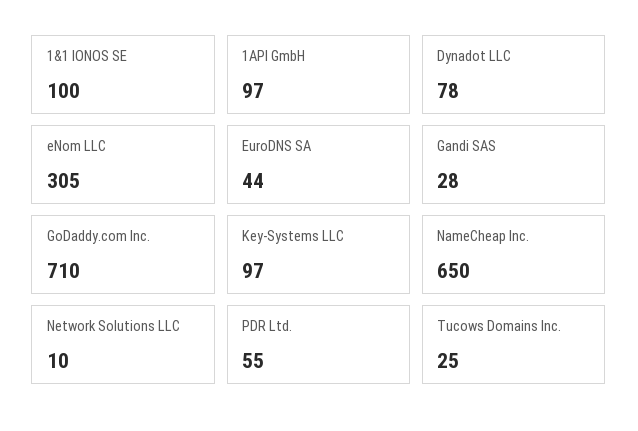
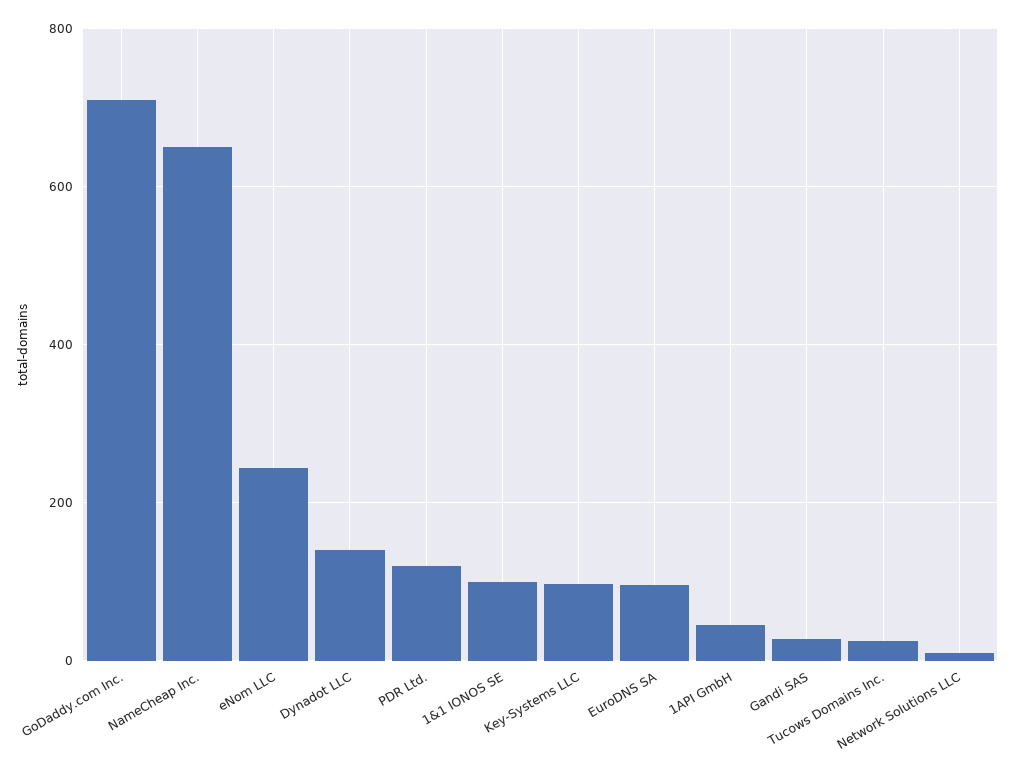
  {
    "1&1 IONOS SE": 100,
-   "1API GmbH": 97,
+   "1API GmbH": 40,
-   "Dynadot LLC": 78,
+   "Dynadot LLC": 140,
-   "eNom LLC": 305,
+   "eNom LLC": 240,
-   "EuroDNS SA": 44,
+   "EuroDNS SA": 100,
    "Gandi SAS": 28,
    "GoDaddy.com Inc.": 710,
    "Key-Systems LLC": 97,
    "NameCheap Inc.": 650,
    "Network Solutions LLC": 10,
-   "PDR Ltd.": 55,
+   "PDR Ltd.": 120,
    "Tucows Domains Inc.": 25
  }

